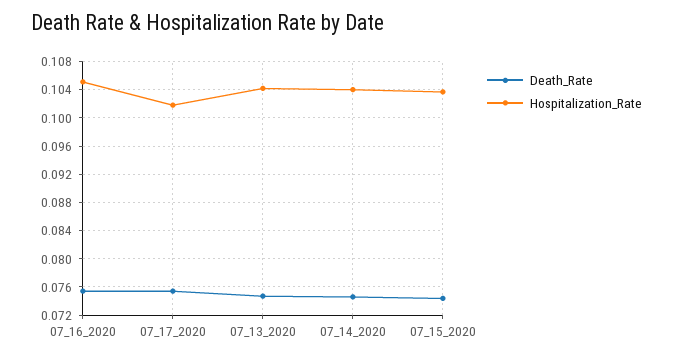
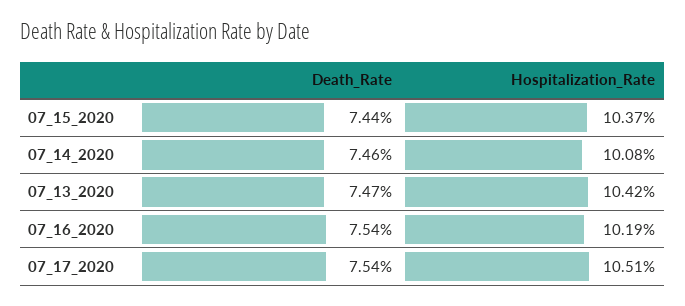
  {
    "Death_Rate": {
      "07_16_2020": 0.0754,
      "07_17_2020": 0.0754,
      "07_13_2020": 0.0747,
      "07_14_2020": 0.0746,
      "07_15_2020": 0.0744
    },
    "Hospitalization_Rate": {
-     "07_16_2020": 0.105,
+     "07_16_2020": 0.1019,
-     "07_17_2020": 0.102,
+     "07_17_2020": 0.1051,
      "07_13_2020": 0.1042,
-     "07_14_2020": 0.104,
+     "07_14_2020": 0.1008,
      "07_15_2020": 0.1037
    }
  }

